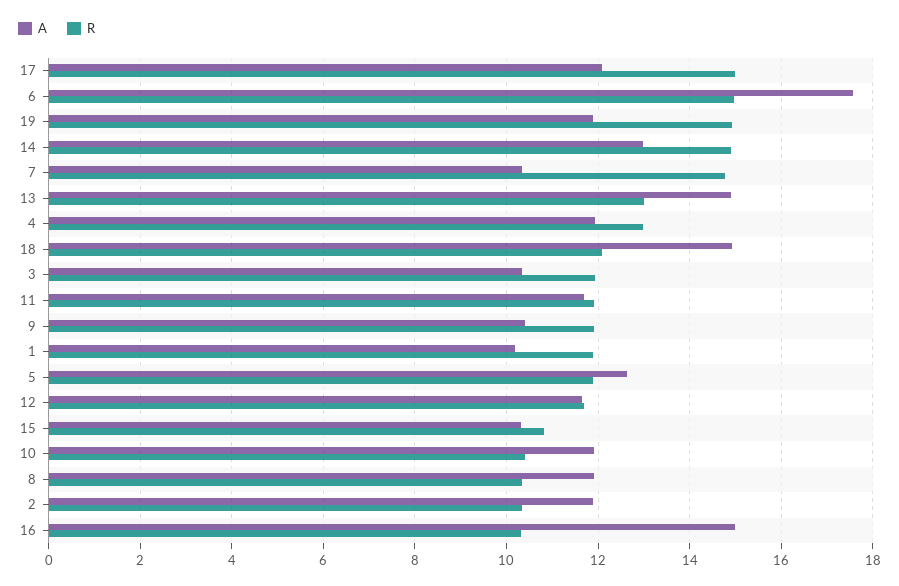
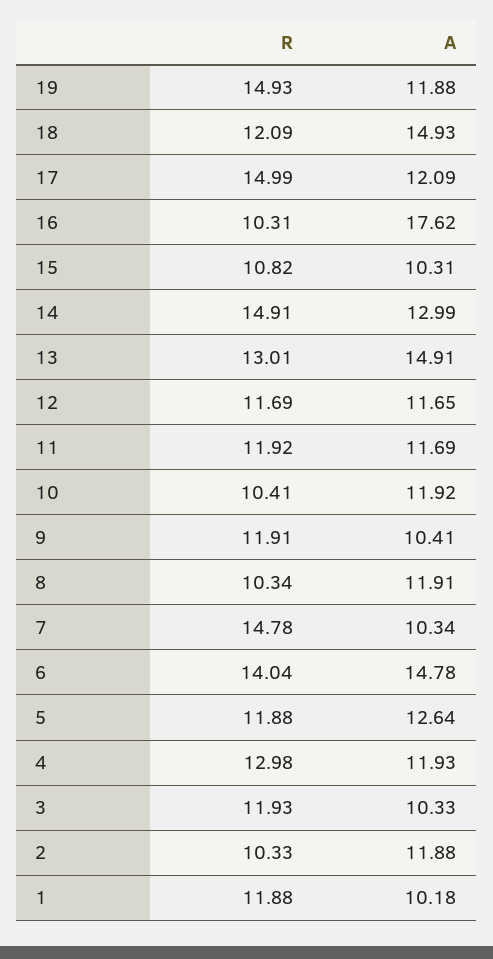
  {
    "A": {
      "17": 12.09,
-     "6": 17.6,
+     "6": 14.78,
      "19": 11.88,
      "14": 12.99,
      "7": 10.34,
      "13": 14.91,
      "4": 11.93,
      "18": 14.93,
      "3": 10.33,
      "11": 11.69,
      "9": 10.41,
      "1": 10.18,
      "5": 12.64,
      "12": 11.65,
      "15": 10.31,
      "10": 11.92,
      "8": 11.91,
      "2": 11.88,
-     "16": 15
+     "16": 17.62
    },
    "R": {
      "17": 14.99,
-     "6": 15,
+     "6": 14.04,
      "19": 14.93,
      "14": 14.91,
      "7": 14.78,
      "13": 13.01,
      "4": 12.98,
      "18": 12.09,
      "3": 11.93,
      "11": 11.92,
      "9": 11.91,
      "1": 11.88,
      "5": 11.88,
      "12": 11.69,
      "15": 10.82,
      "10": 10.41,
      "8": 10.34,
      "2": 10.33,
      "16": 10.31
    }
  }

